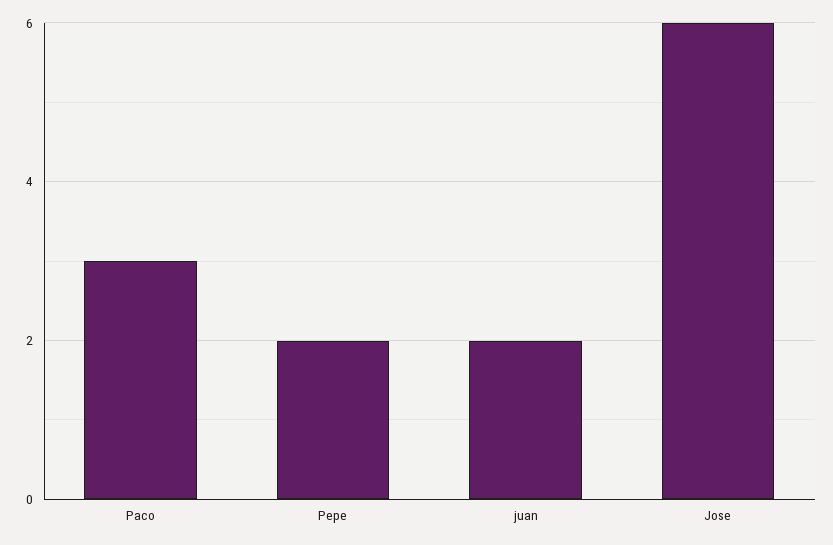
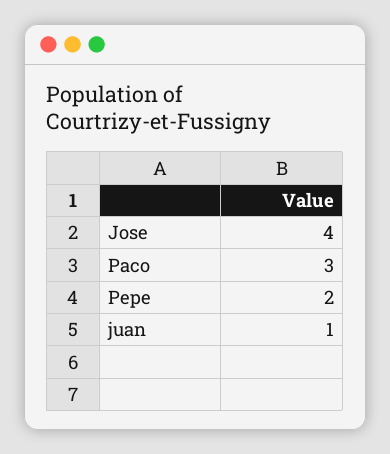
  {
    "Paco": 3,
    "Pepe": 2,
-   "juan": 2,
+   "juan": 1,
-   "Jose": 6
+   "Jose": 4
  }

